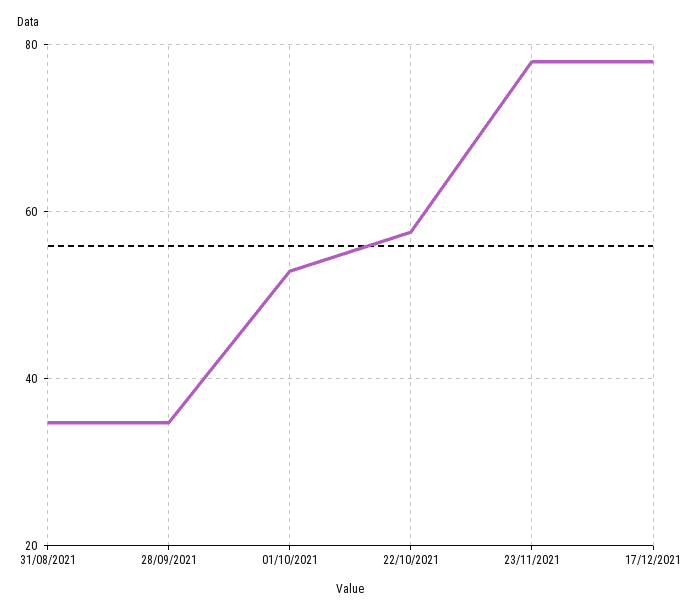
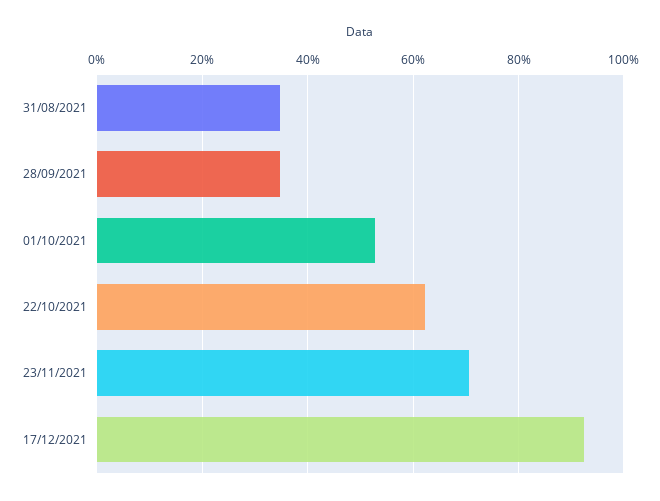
  {
    "31/08/2021": 34,
    "28/09/2021": 34,
    "01/10/2021": 52,
-   "22/10/2021": 58,
+   "22/10/2021": 62,
-   "23/11/2021": 78,
+   "23/11/2021": 70,
-   "17/12/2021": 78
+   "17/12/2021": 92
  }

